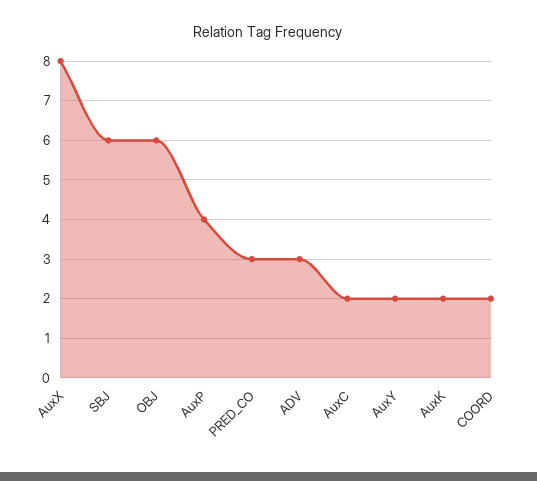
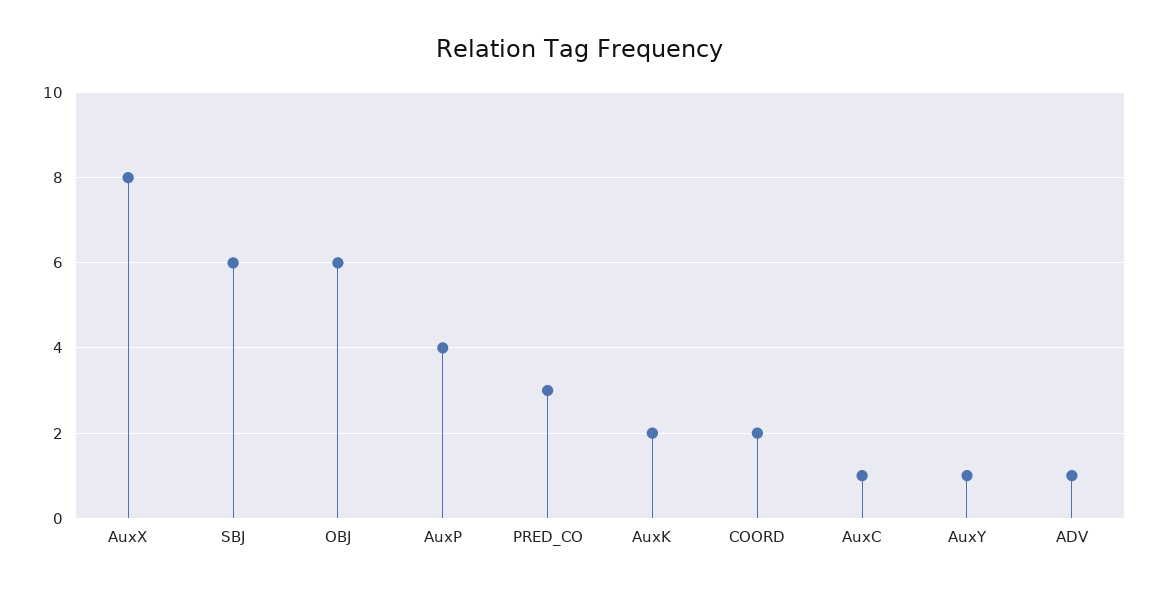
  {
    "AuxX": 8,
    "SBJ": 6,
    "OBJ": 6,
    "AuxP": 4,
    "PRED_CO": 3,
-   "ADV": 3,
+   "ADV": 1,
-   "AuxC": 2,
+   "AuxC": 1,
-   "AuxY": 2,
+   "AuxY": 1,
    "AuxK": 2,
    "COORD": 2
  }

